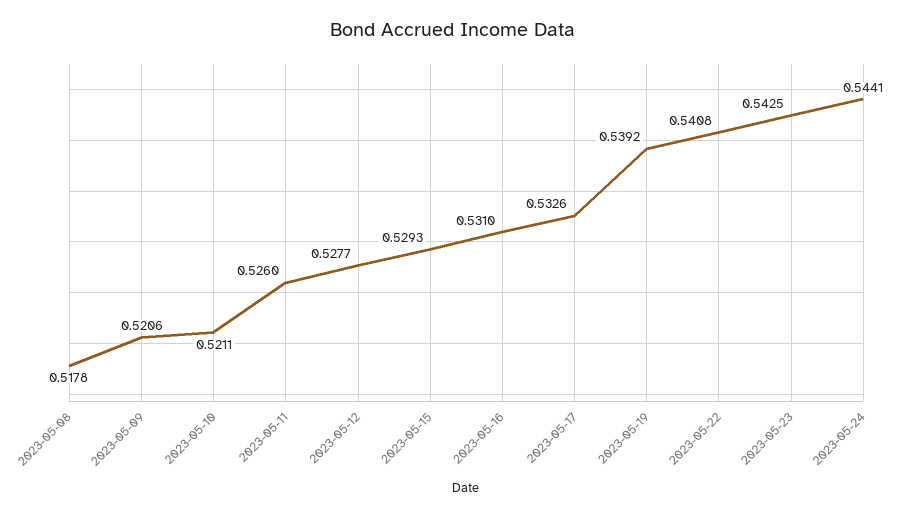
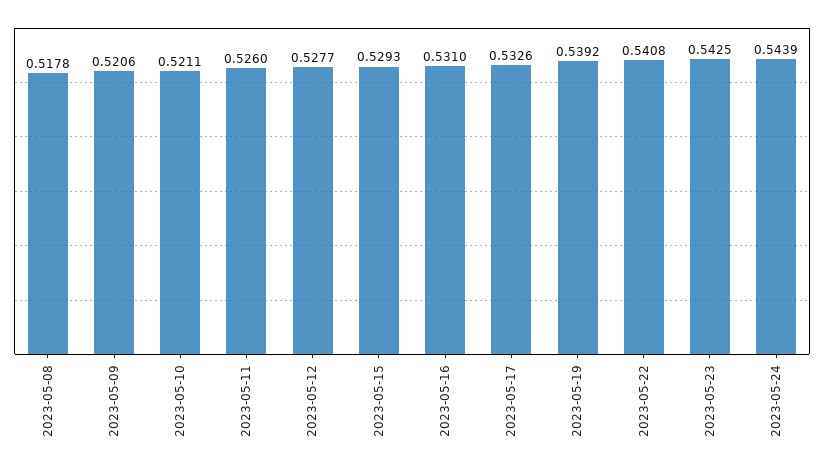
  {
    "2023-05-08": 0.5178,
    "2023-05-09": 0.5206,
    "2023-05-10": 0.5211,
    "2023-05-11": 0.526,
    "2023-05-12": 0.5277,
    "2023-05-15": 0.5293,
    "2023-05-16": 0.531,
    "2023-05-17": 0.5326,
    "2023-05-19": 0.5392,
    "2023-05-22": 0.5408,
    "2023-05-23": 0.5425,
-   "2023-05-24": 0.5441
+   "2023-05-24": 0.5439
  }

